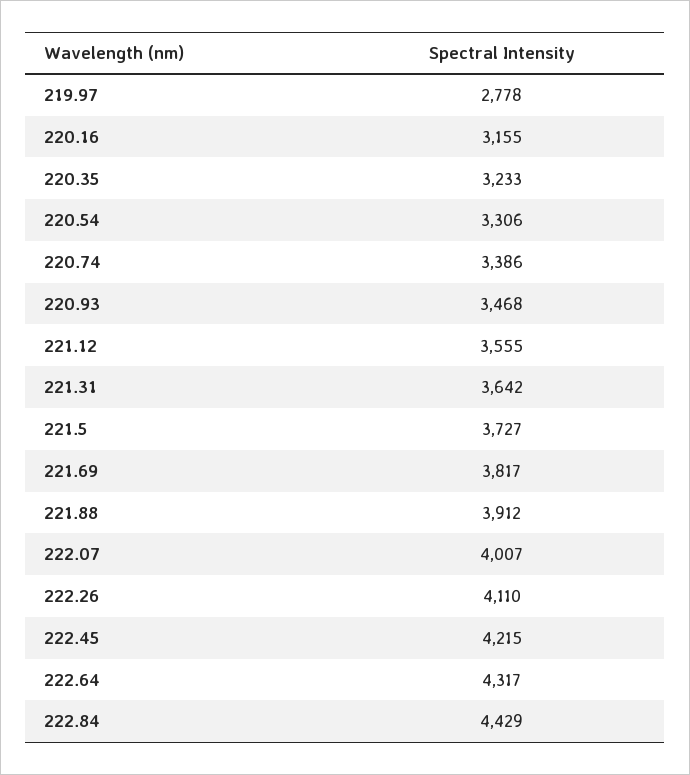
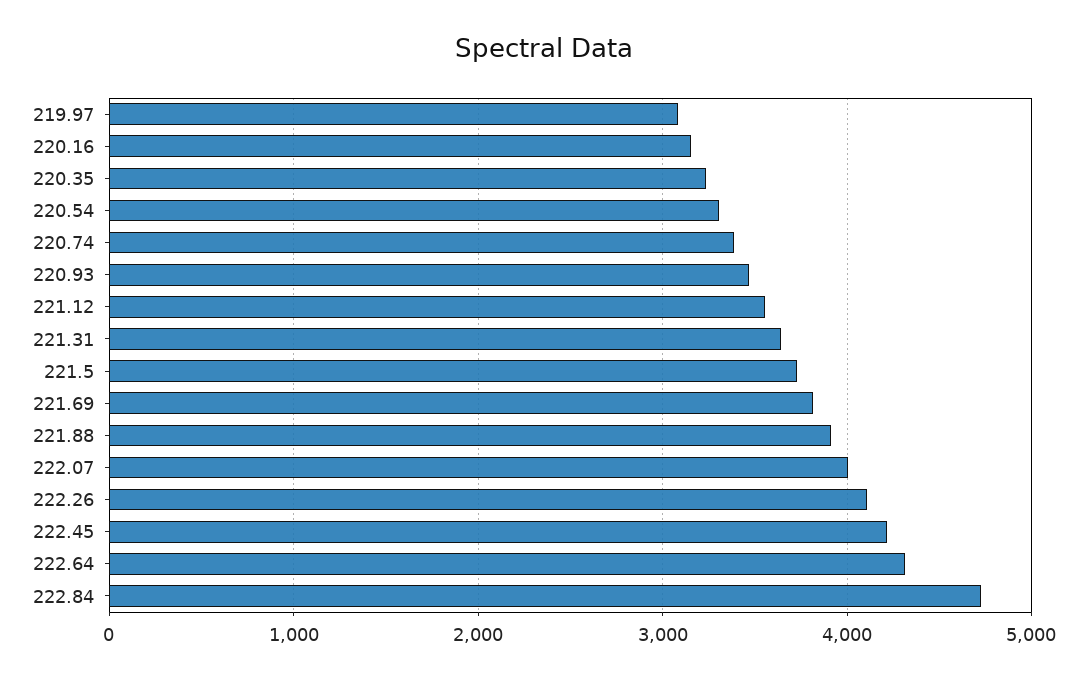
  {
-   "219.97": 2778,
+   "219.97": 3100,
    "220.16": 3155,
    "220.35": 3233,
    "220.54": 3306,
    "220.74": 3386,
    "220.93": 3468,
    "221.12": 3555,
    "221.31": 3642,
    "221.5": 3727,
    "221.69": 3817,
    "221.88": 3912,
    "222.07": 4007,
    "222.26": 4110,
    "222.45": 4215,
    "222.64": 4317,
-   "222.84": 4429
+   "222.84": 4700
  }

